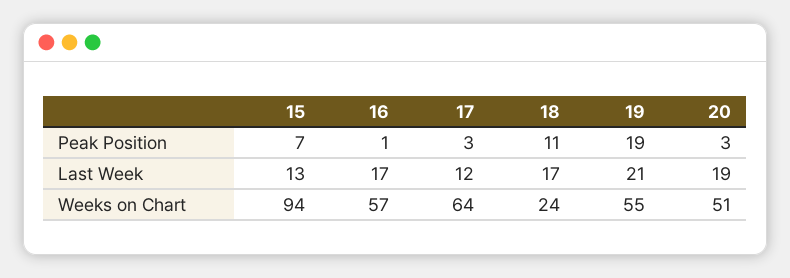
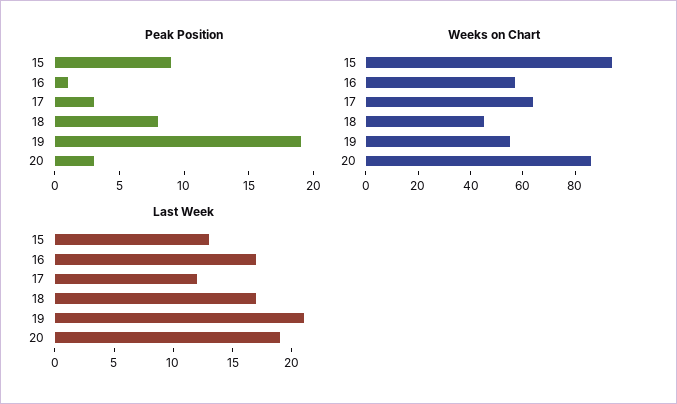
  {
    "Peak Position": {
-     "15": 7,
+     "15": 9,
      "16": 1,
      "17": 3,
-     "18": 11,
+     "18": 8,
      "19": 19,
      "20": 3
    },
    "Last Week": {
      "15": 13,
      "16": 17,
      "17": 12,
      "18": 17,
      "19": 21,
      "20": 19
    },
    "Weeks on Chart": {
      "15": 94,
      "16": 57,
      "17": 64,
-     "18": 24,
+     "18": 45,
      "19": 55,
-     "20": 51
+     "20": 85
    }
  }

